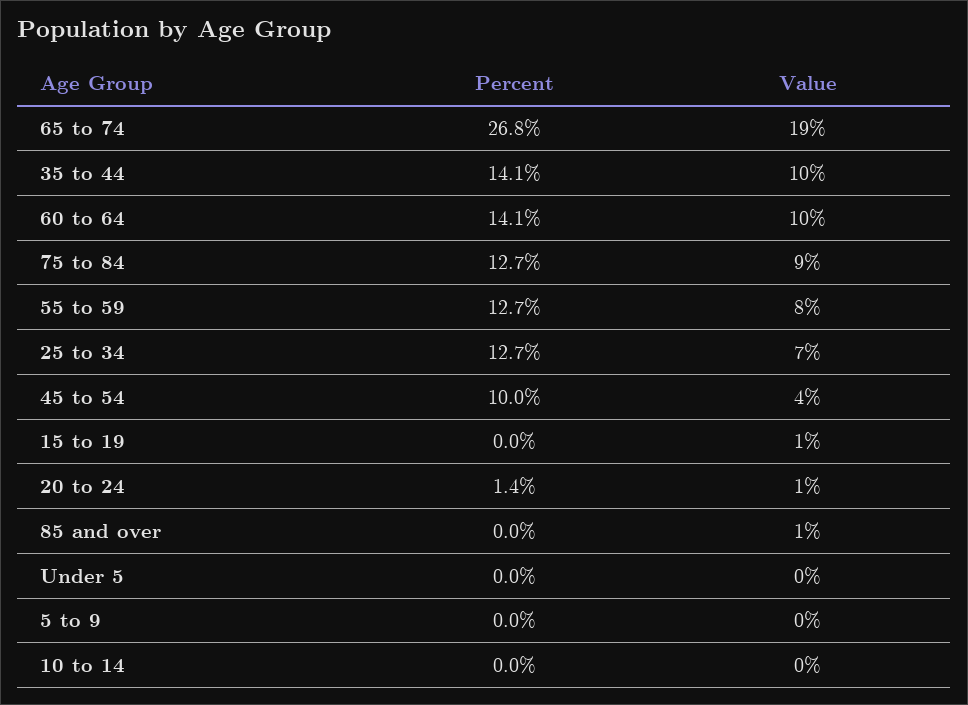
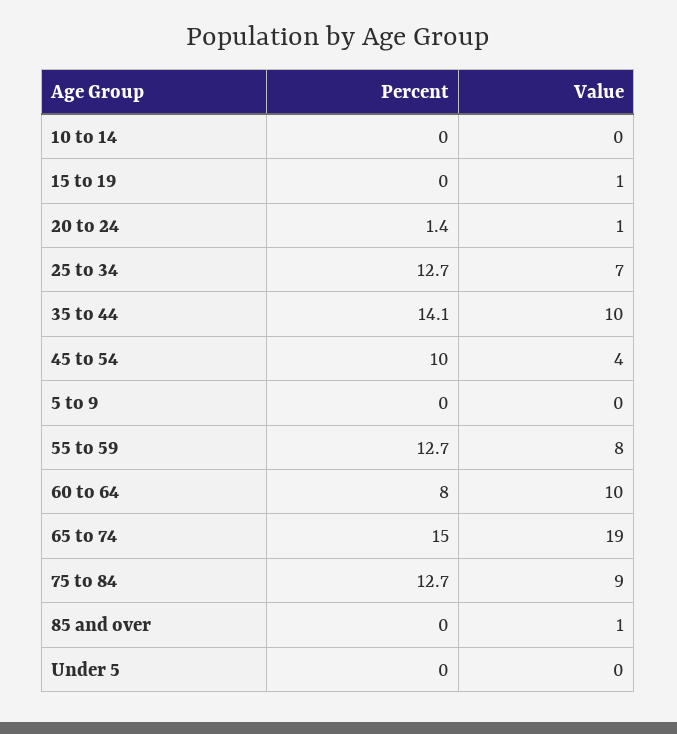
  {
    "Percent": {
-     "65 to 74": 26.8,
+     "65 to 74": 15,
      "35 to 44": 14.1,
-     "60 to 64": 14.1,
+     "60 to 64": 8,
      "75 to 84": 12.7,
      "55 to 59": 12.7,
      "25 to 34": 12.7,
      "45 to 54": 10,
      "15 to 19": 0,
      "20 to 24": 1.4,
      "85 and over": 0,
      "Under 5": 0,
      "5 to 9": 0,
      "10 to 14": 0
    },
    "Value": {
      "65 to 74": 19,
      "35 to 44": 10,
      "60 to 64": 10,
      "75 to 84": 9,
      "55 to 59": 8,
      "25 to 34": 7,
      "45 to 54": 4,
      "15 to 19": 1,
      "20 to 24": 1,
      "85 and over": 1,
      "Under 5": 0,
      "5 to 9": 0,
      "10 to 14": 0
    }
  }

